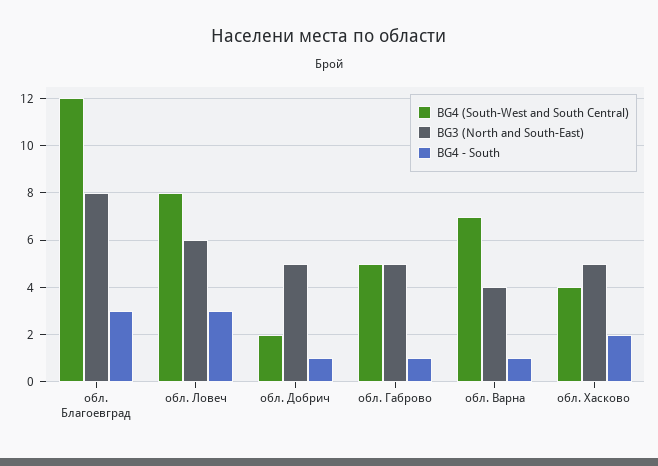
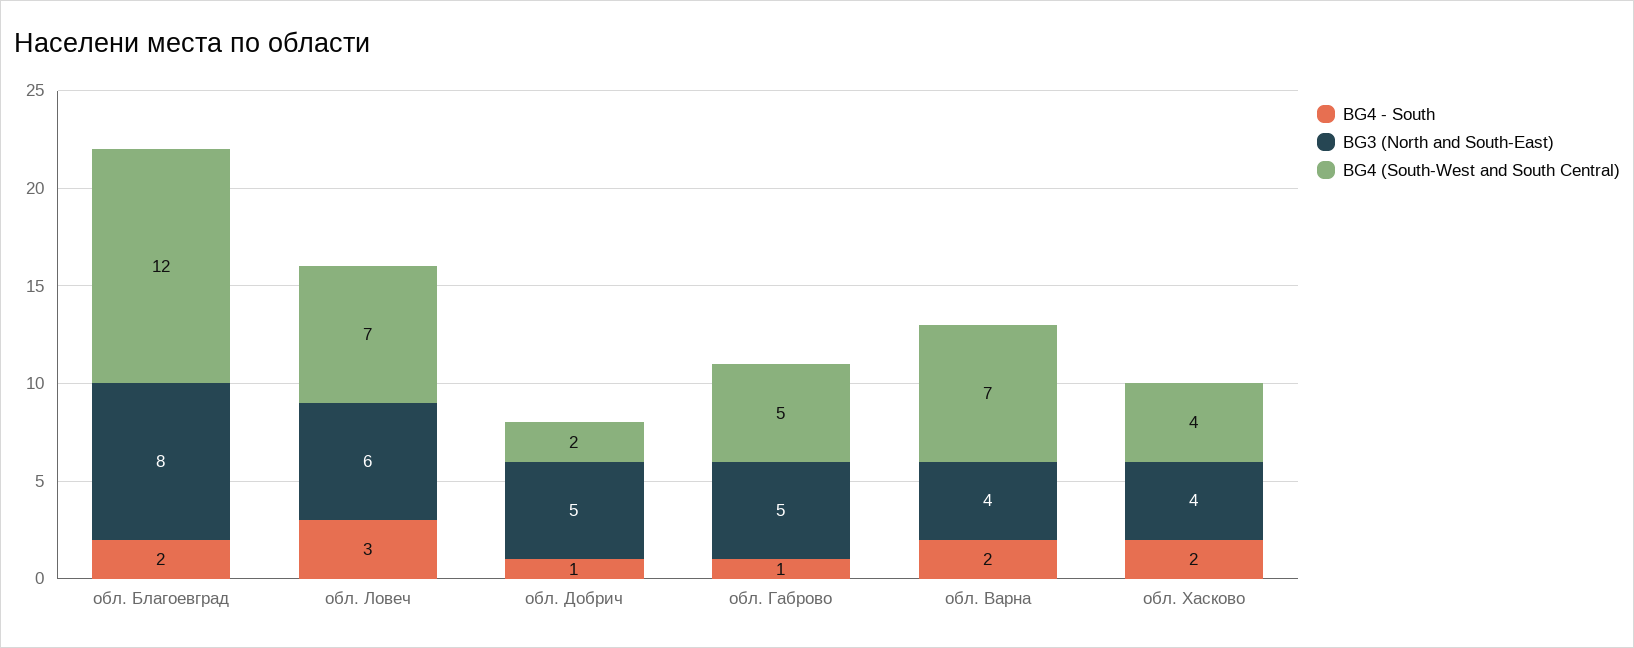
  {
    "BG4 (South-West and South Central)": {
      "обл. Благоевград": 12,
-     "обл. Ловеч": 8,
+     "обл. Ловеч": 7,
      "обл. Добрич": 2,
      "обл. Габрово": 5,
      "обл. Варна": 7,
      "обл. Хасково": 4
    },
    "BG3 (North and South-East)": {
      "обл. Благоевград": 8,
      "обл. Ловеч": 6,
      "обл. Добрич": 5,
      "обл. Габрово": 5,
      "обл. Варна": 4,
-     "обл. Хасково": 5
+     "обл. Хасково": 4
    },
    "BG4 - South": {
-     "обл. Благоевград": 3,
+     "обл. Благоевград": 2,
      "обл. Ловеч": 3,
      "обл. Добрич": 1,
      "обл. Габрово": 1,
-     "обл. Варна": 1,
+     "обл. Варна": 2,
      "обл. Хасково": 2
    }
  }

